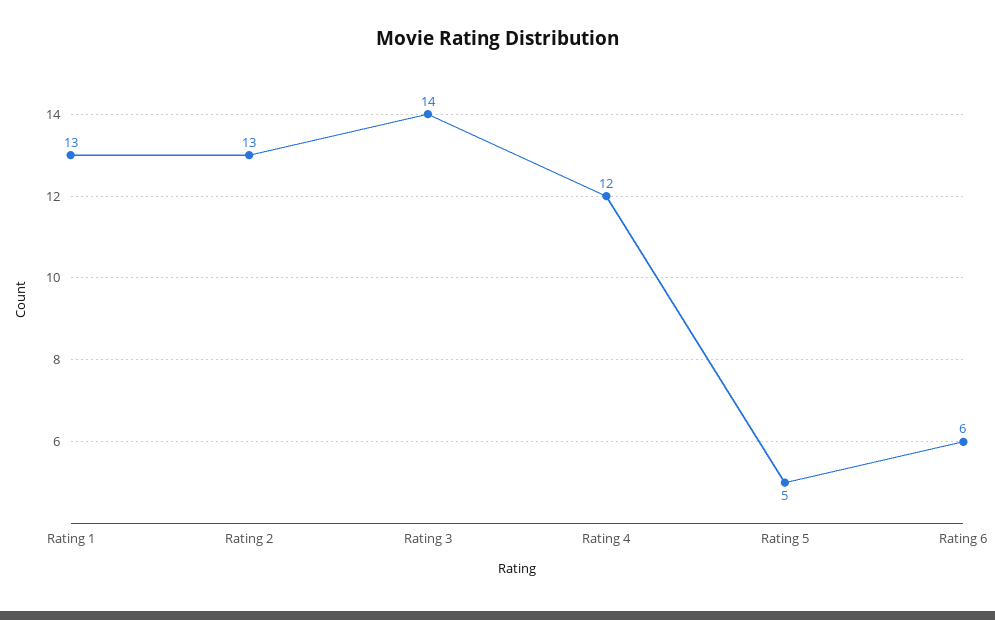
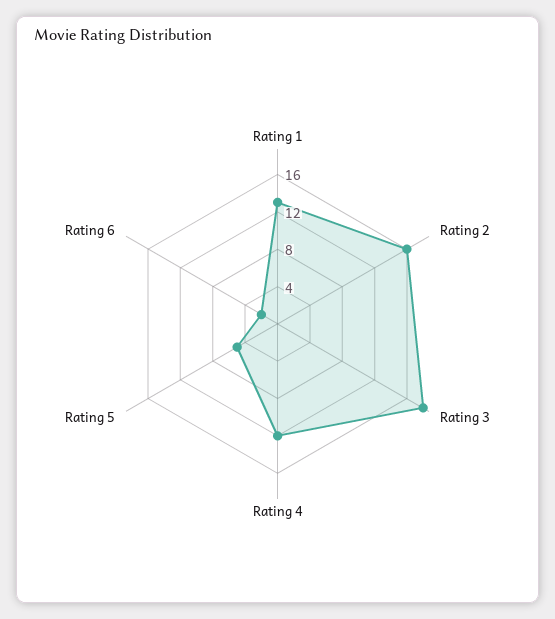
  {
    "Rating 1": 13,
-   "Rating 2": 13,
+   "Rating 2": 16,
-   "Rating 3": 14,
+   "Rating 3": 18,
    "Rating 4": 12,
    "Rating 5": 5,
-   "Rating 6": 6
+   "Rating 6": 2
  }

